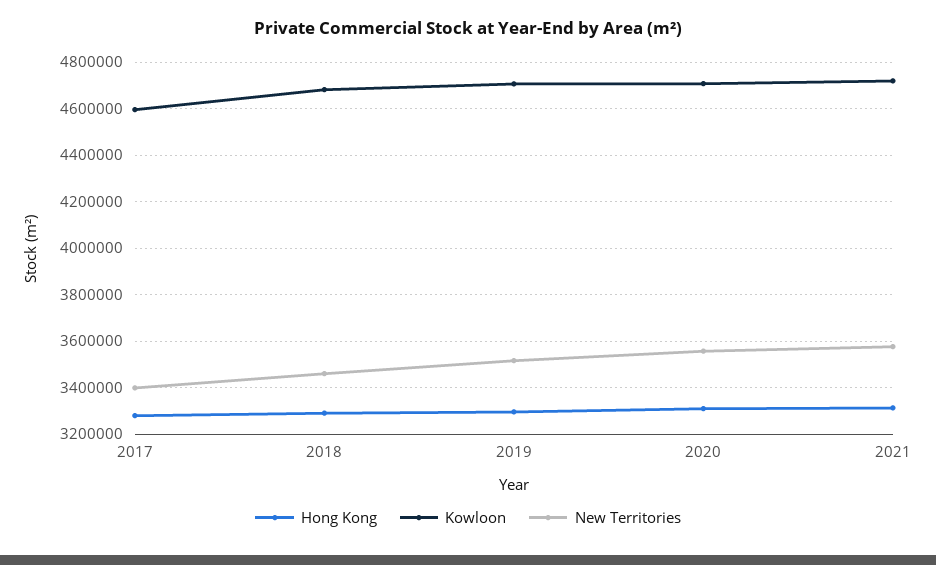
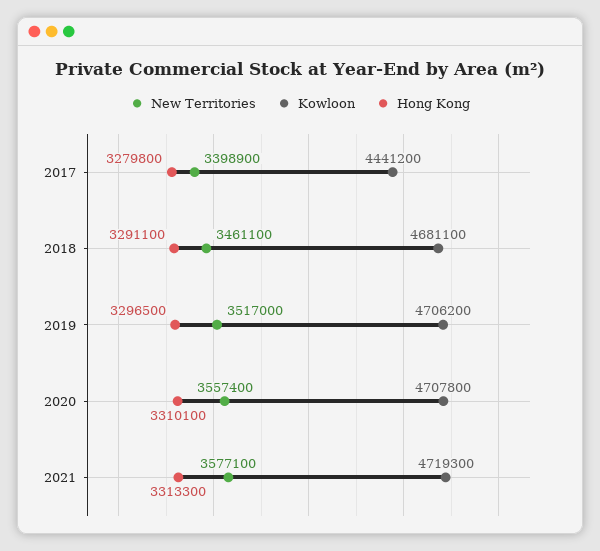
  {
    "Hong Kong": {
      "2017": 3279800,
      "2018": 3291100,
      "2019": 3296500,
      "2020": 3310100,
      "2021": 3313300
    },
    "Kowloon": {
-     "2017": 4600000,
+     "2017": 4441200,
      "2018": 4681100,
      "2019": 4706200,
      "2020": 4707800,
      "2021": 4719300
    },
    "New Territories": {
      "2017": 3398900,
      "2018": 3461100,
      "2019": 3517000,
      "2020": 3557400,
      "2021": 3577100
    }
  }

